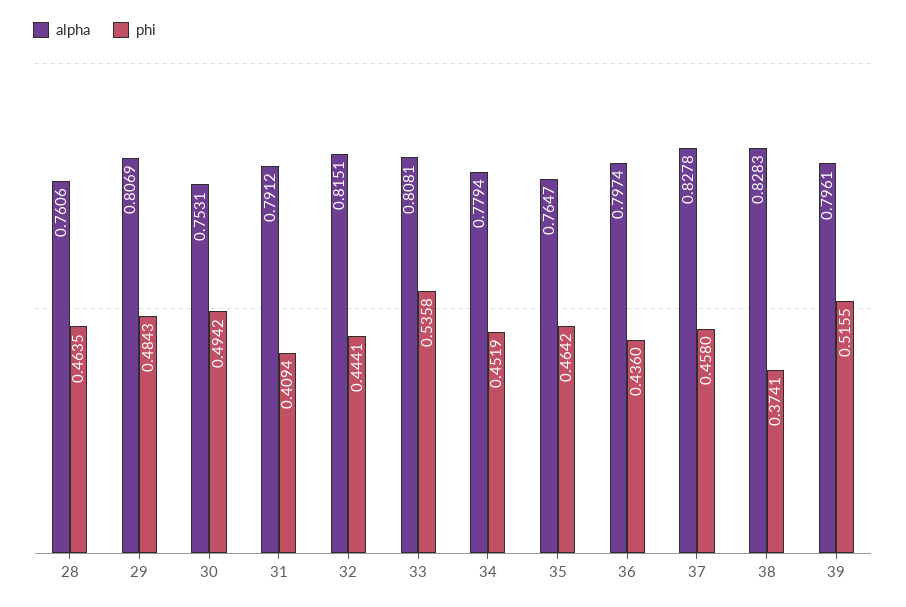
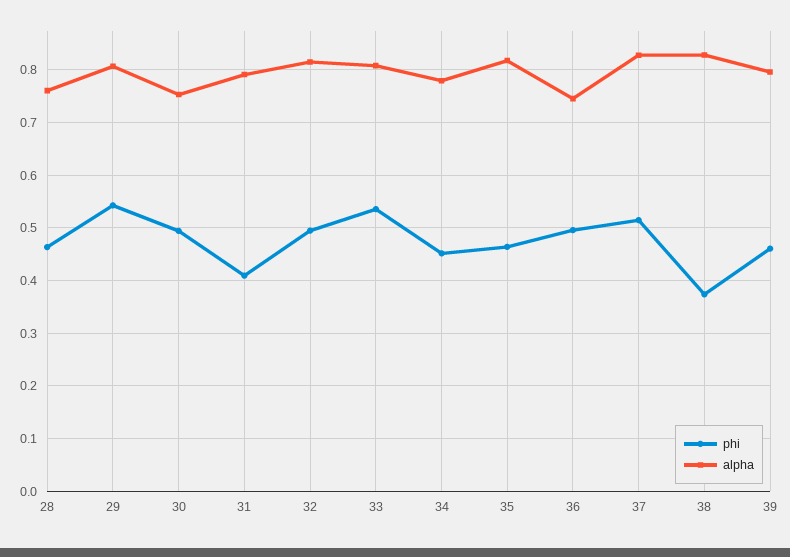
  {
    "alpha": {
      "28": 0.7606,
      "29": 0.8069,
      "30": 0.7531,
      "31": 0.7912,
      "32": 0.8151,
      "33": 0.8081,
      "34": 0.7794,
-     "35": 0.7647,
+     "35": 0.82,
-     "36": 0.7974,
+     "36": 0.74,
      "37": 0.8278,
      "38": 0.8283,
      "39": 0.7961
    },
    "phi": {
      "28": 0.4635,
-     "29": 0.4843,
+     "29": 0.54,
      "30": 0.4942,
      "31": 0.4094,
-     "32": 0.4441,
+     "32": 0.5,
      "33": 0.5358,
      "34": 0.4519,
      "35": 0.4642,
-     "36": 0.436,
+     "36": 0.5,
-     "37": 0.458,
+     "37": 0.52,
      "38": 0.3741,
-     "39": 0.5155
+     "39": 0.46
    }
  }

